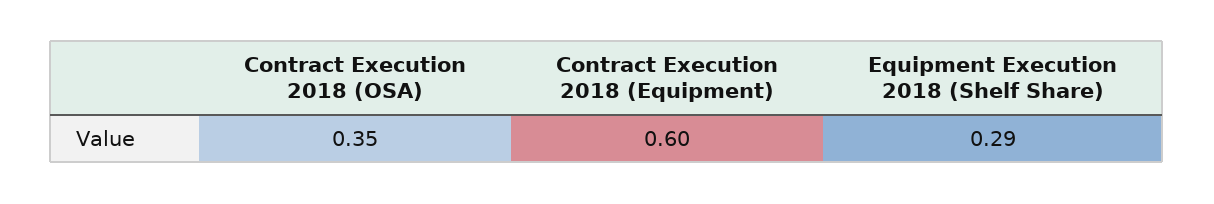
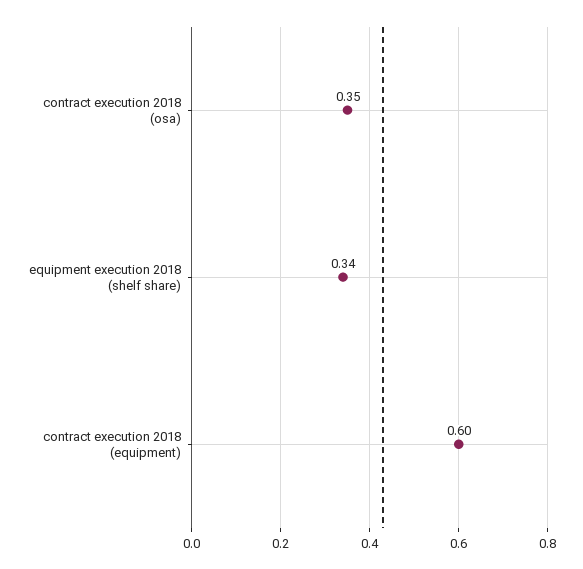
  {
    "Contract Execution 2018 (OSA)": 0.35,
    "Contract Execution 2018 (Equipment)": 0.6,
-   "Equipment Execution 2018 (Shelf Share)": 0.29
+   "Equipment Execution 2018 (Shelf Share)": 0.34
  }

